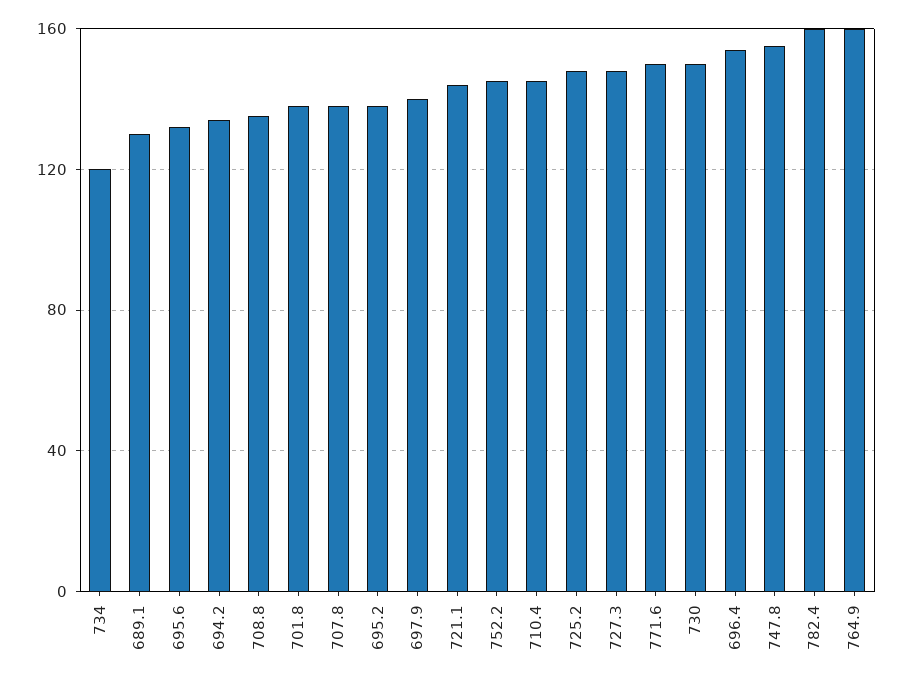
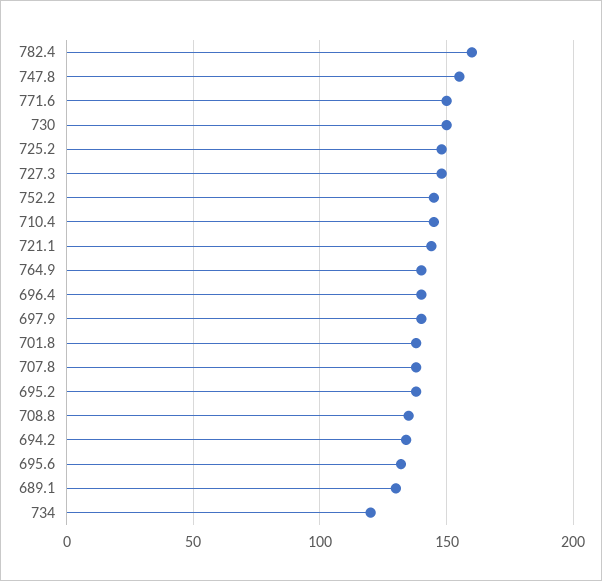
  {
    "734": 120,
    "689.1": 130,
    "695.6": 130,
    "694.2": 135,
    "708.8": 135,
    "701.8": 140,
    "707.8": 140,
    "695.2": 140,
    "697.9": 140,
    "721.1": 145,
    "752.2": 145,
    "710.4": 145,
    "725.2": 150,
    "727.3": 150,
    "771.6": 150,
    "730": 150,
-   "696.4": 155,
+   "696.4": 140,
    "747.8": 155,
    "782.4": 160,
-   "764.9": 160
+   "764.9": 140
  }

